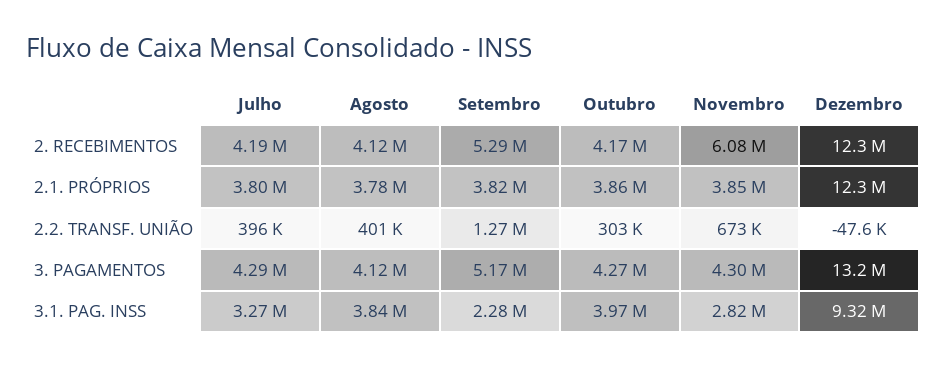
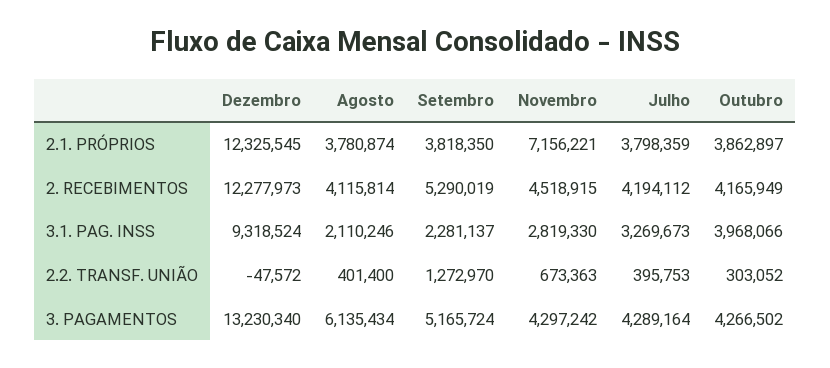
  {
    "Julho": {
      "2. RECEBIMENTOS": 4194112,
      "2.1. PRÓPRIOS": 3798359,
      "2.2. TRANSF. UNIÃO": 395753,
      "3. PAGAMENTOS": 4289164,
      "3.1. PAG. INSS": 3269673
    },
    "Agosto": {
      "2. RECEBIMENTOS": 4115814,
      "2.1. PRÓPRIOS": 3780874,
      "2.2. TRANSF. UNIÃO": 401400,
-     "3. PAGAMENTOS": 4120000,
+     "3. PAGAMENTOS": 6135434,
-     "3.1. PAG. INSS": 3840000
+     "3.1. PAG. INSS": 2110246
    },
    "Setembro": {
      "2. RECEBIMENTOS": 5290019,
      "2.1. PRÓPRIOS": 3818350,
      "2.2. TRANSF. UNIÃO": 1272970,
      "3. PAGAMENTOS": 5165724,
      "3.1. PAG. INSS": 2281137
    },
    "Outubro": {
      "2. RECEBIMENTOS": 4165949,
      "2.1. PRÓPRIOS": 3862897,
      "2.2. TRANSF. UNIÃO": 303052,
      "3. PAGAMENTOS": 4266502,
      "3.1. PAG. INSS": 3968066
    },
    "Novembro": {
-     "2. RECEBIMENTOS": 6080000,
+     "2. RECEBIMENTOS": 4518915,
-     "2.1. PRÓPRIOS": 3850000,
+     "2.1. PRÓPRIOS": 7156221,
      "2.2. TRANSF. UNIÃO": 673363,
      "3. PAGAMENTOS": 4297242,
      "3.1. PAG. INSS": 2819330
    },
    "Dezembro": {
      "2. RECEBIMENTOS": 12277973,
      "2.1. PRÓPRIOS": 12325545,
      "2.2. TRANSF. UNIÃO": -47572,
      "3. PAGAMENTOS": 13230340,
      "3.1. PAG. INSS": 9318524
    }
  }

